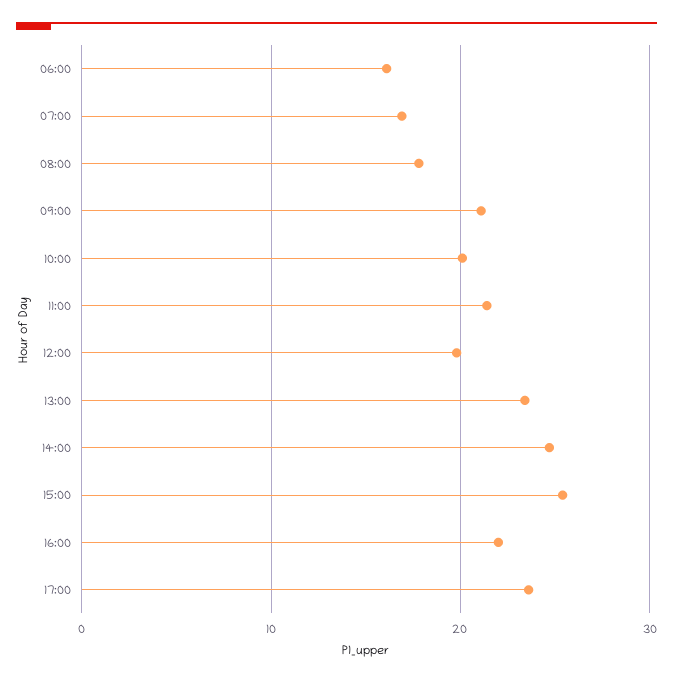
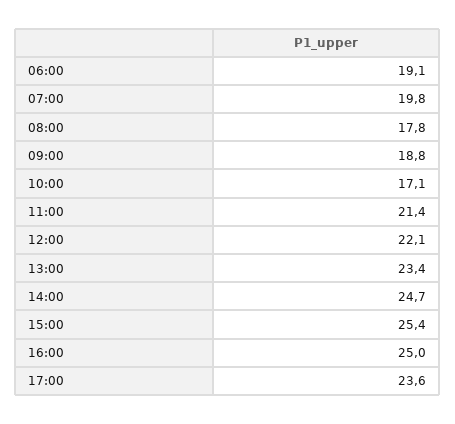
  {
-   "06:00": 16,
+   "06:00": 19.1,
-   "07:00": 17,
+   "07:00": 19.8,
    "08:00": 17.8,
-   "09:00": 21,
+   "09:00": 18.8,
-   "10:00": 20,
+   "10:00": 17.1,
    "11:00": 21.4,
-   "12:00": 20,
+   "12:00": 22.1,
    "13:00": 23.4,
    "14:00": 24.7,
    "15:00": 25.4,
-   "16:00": 22,
+   "16:00": 25,
    "17:00": 23.6
  }

